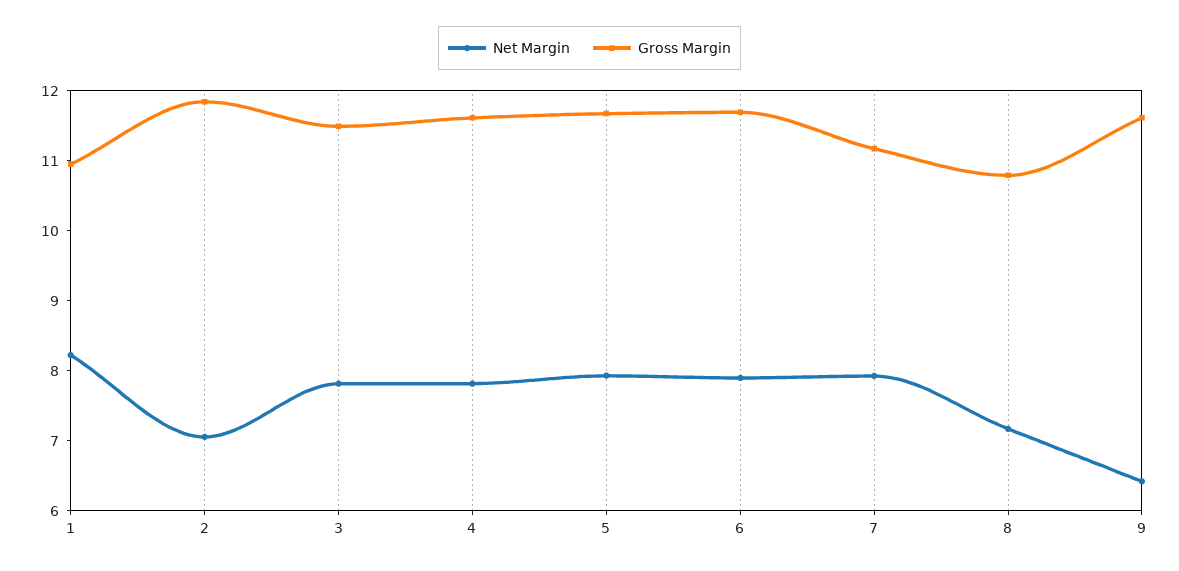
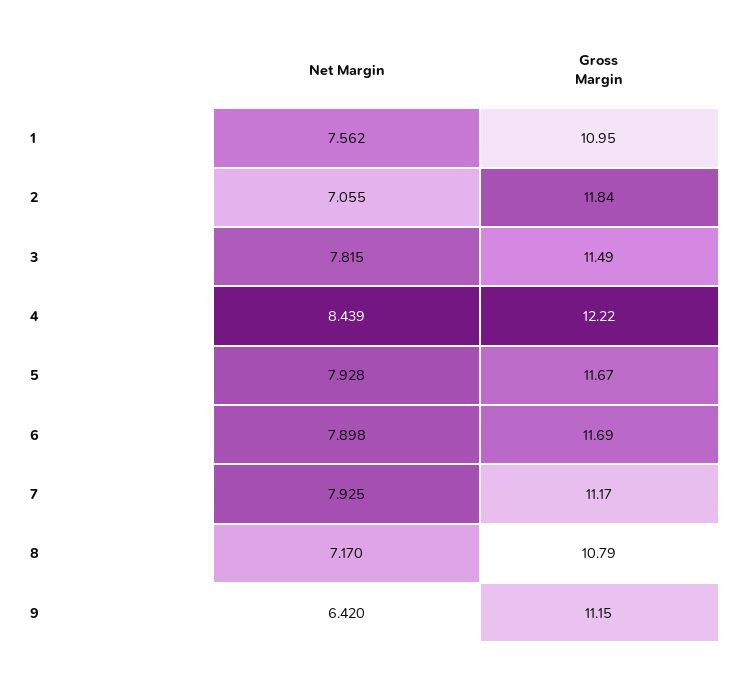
  {
    "Net Margin": {
-     "1": 8.2,
+     "1": 7.562,
      "2": 7.055,
      "3": 7.815,
-     "4": 7.8,
+     "4": 8.439,
      "5": 7.928,
      "6": 7.898,
      "7": 7.925,
      "8": 7.17,
      "9": 6.42
    },
    "Gross Margin": {
      "1": 10.95,
      "2": 11.84,
      "3": 11.49,
-     "4": 11.6,
+     "4": 12.22,
      "5": 11.67,
      "6": 11.69,
      "7": 11.17,
      "8": 10.79,
-     "9": 11.6
+     "9": 11.15
    }
  }

